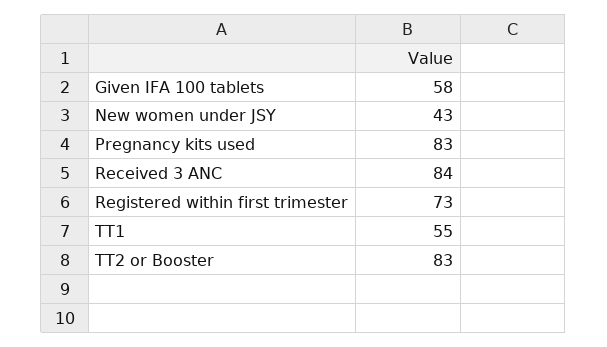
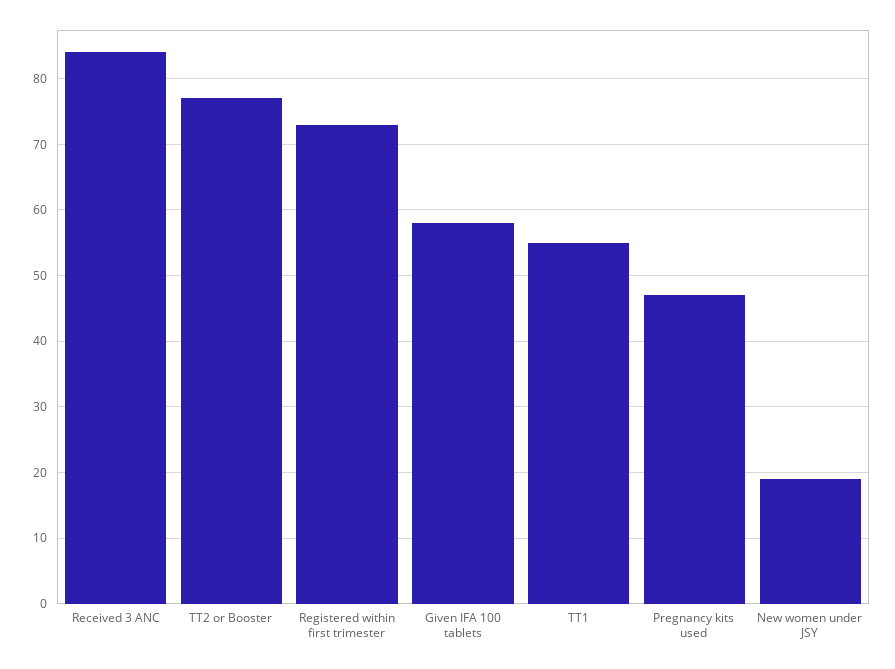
  {
    "Given IFA 100 tablets": 58,
-   "New women under JSY": 43,
+   "New women under JSY": 19,
-   "Pregnancy kits used": 83,
+   "Pregnancy kits used": 47,
    "Received 3 ANC": 84,
    "Registered within first trimester": 73,
    "TT1": 55,
-   "TT2 or Booster": 83
+   "TT2 or Booster": 77
  }

